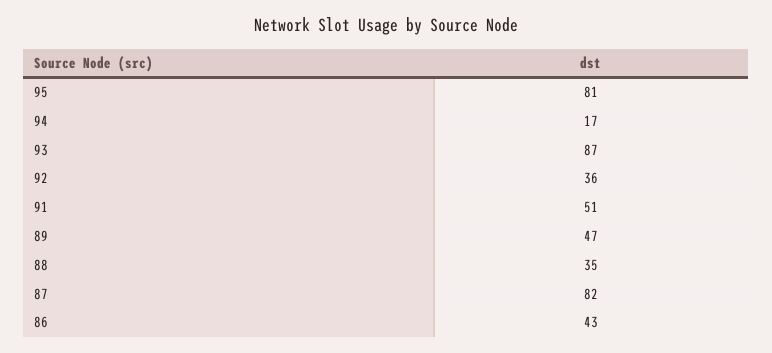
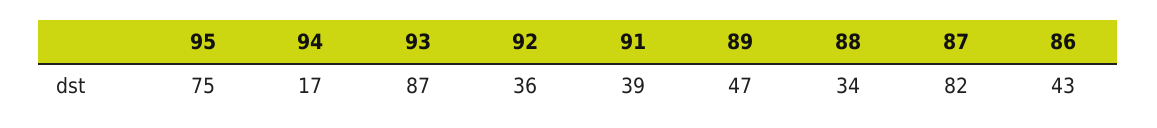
  {
-   "95": 81,
+   "95": 75,
    "94": 17,
    "93": 87,
    "92": 36,
-   "91": 51,
+   "91": 39,
    "89": 47,
-   "88": 35,
+   "88": 34,
    "87": 82,
    "86": 43
  }

